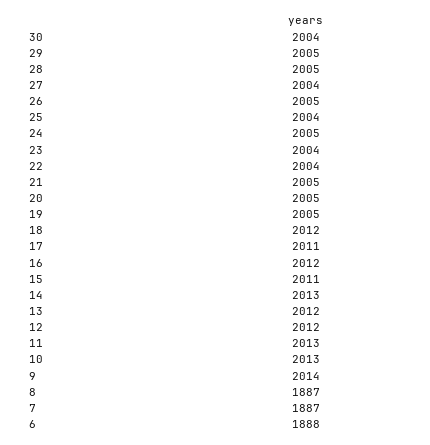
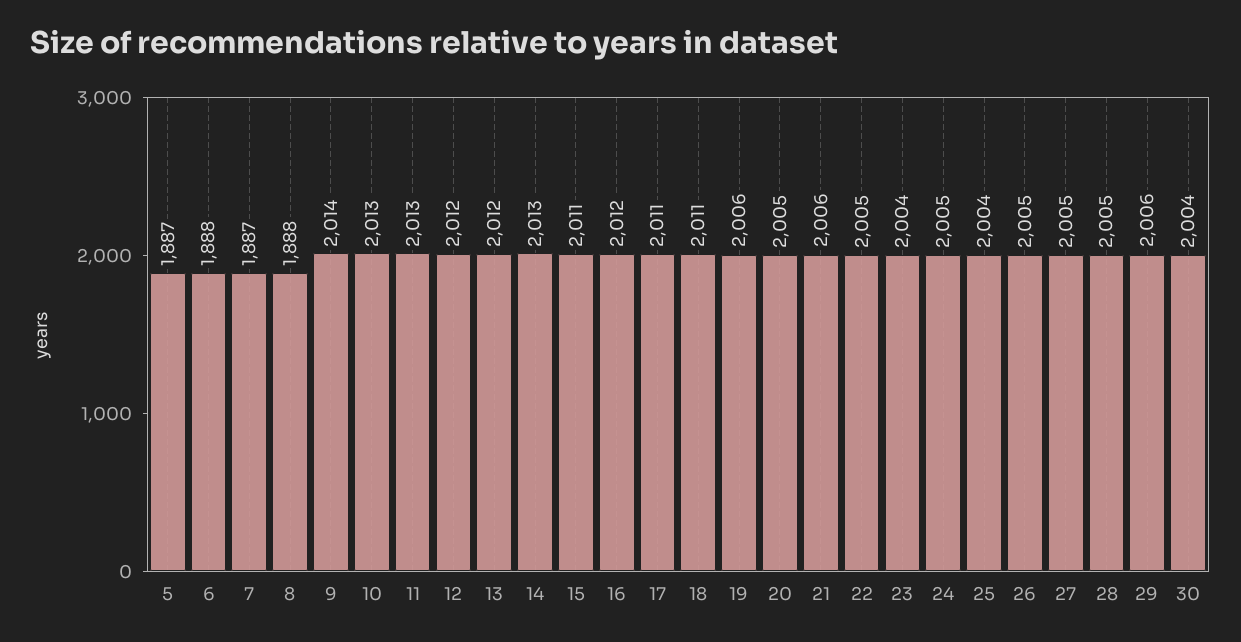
  {
    "30": 2004,
-   "29": 2005,
+   "29": 2006,
    "28": 2005,
-   "27": 2004,
+   "27": 2005,
    "26": 2005,
    "25": 2004,
    "24": 2005,
    "23": 2004,
-   "22": 2004,
+   "22": 2005,
-   "21": 2005,
+   "21": 2006,
    "20": 2005,
-   "19": 2005,
+   "19": 2006,
-   "18": 2012,
+   "18": 2011,
    "17": 2011,
    "16": 2012,
    "15": 2011,
    "14": 2013,
    "13": 2012,
    "12": 2012,
    "11": 2013,
    "10": 2013,
    "9": 2014,
-   "8": 1887,
+   "8": 1888,
    "7": 1887,
-   "6": 1888
+   "6": 1888,
+   "5": 1887
  }

